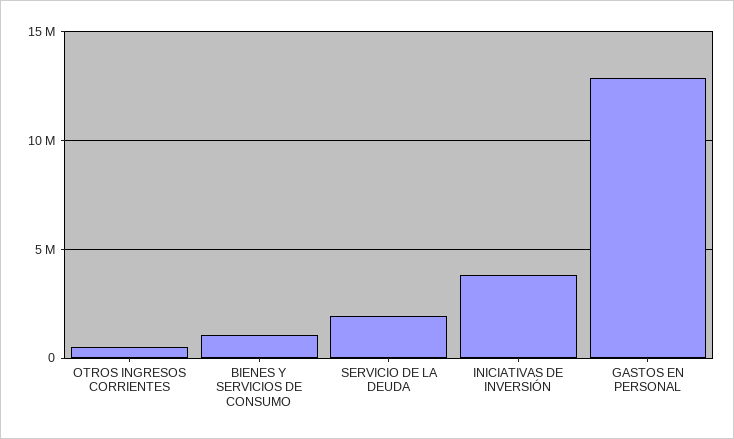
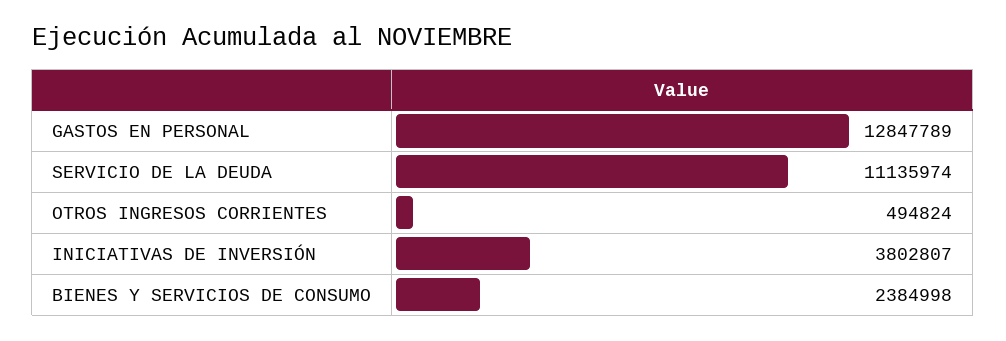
  {
    "OTROS INGRESOS CORRIENTES": 494824,
-   "BIENES Y SERVICIOS DE CONSUMO": 1000000,
+   "BIENES Y SERVICIOS DE CONSUMO": 2384998,
-   "SERVICIO DE LA DEUDA": 2000000,
+   "SERVICIO DE LA DEUDA": 11135974,
    "INICIATIVAS DE INVERSIÓN": 3802807,
    "GASTOS EN PERSONAL": 12847789
  }

